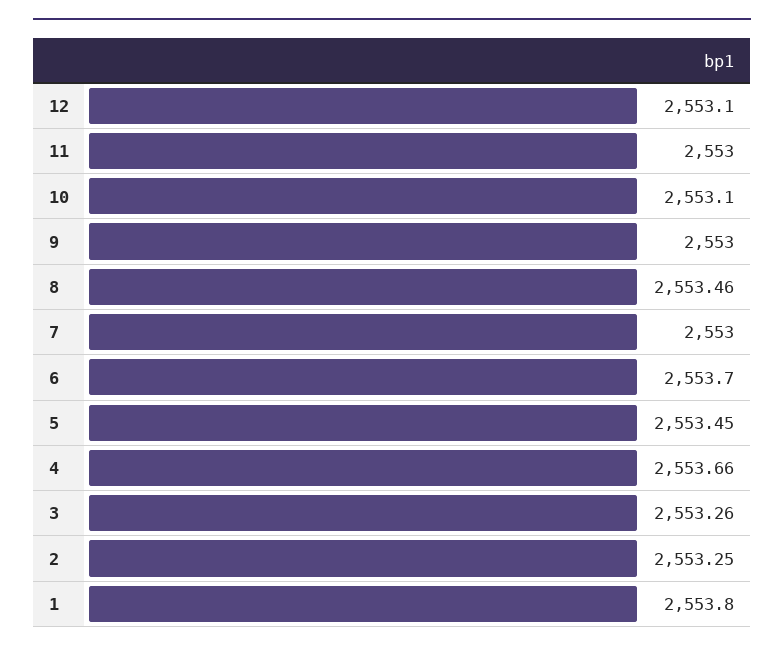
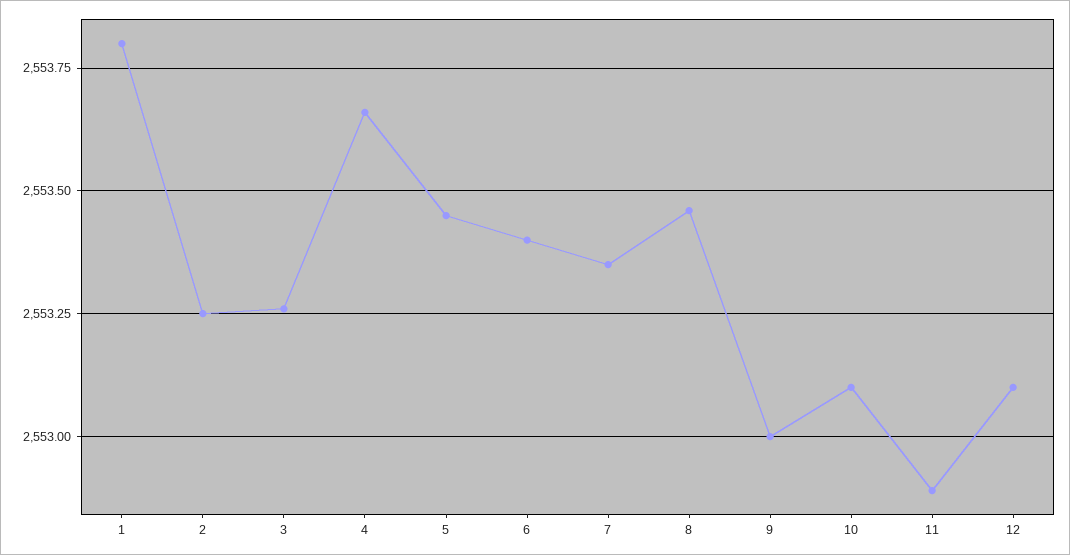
  {
    "12": 2553.1,
-   "11": 2553,
+   "11": 2552.9,
    "10": 2553.1,
    "9": 2553,
    "8": 2553.46,
-   "7": 2553,
+   "7": 2553.35,
-   "6": 2553.7,
+   "6": 2553.4,
    "5": 2553.45,
    "4": 2553.66,
    "3": 2553.26,
    "2": 2553.25,
    "1": 2553.8
  }

